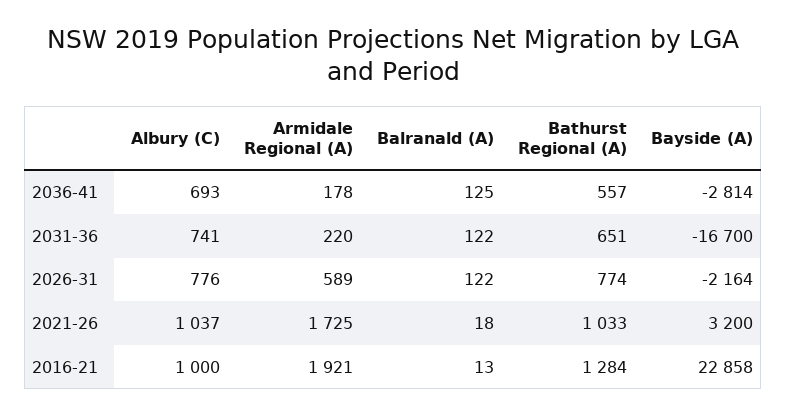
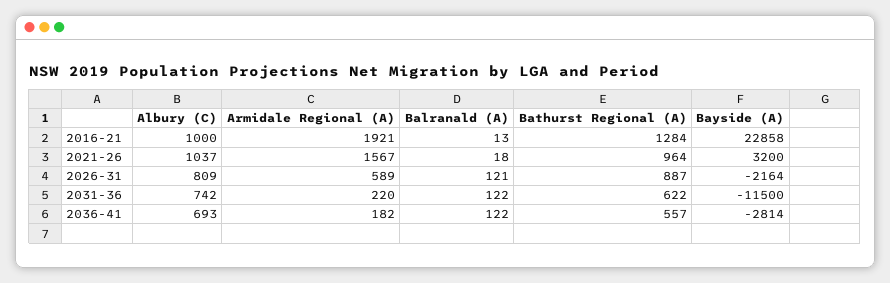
  {
    "Albury (C)": {
      "2036-41": 693,
-     "2031-36": 741,
+     "2031-36": 742,
-     "2026-31": 776,
+     "2026-31": 809,
      "2021-26": 1037,
      "2016-21": 1000
    },
    "Armidale Regional (A)": {
-     "2036-41": 178,
+     "2036-41": 182,
      "2031-36": 220,
      "2026-31": 589,
-     "2021-26": 1725,
+     "2021-26": 1567,
      "2016-21": 1921
    },
    "Balranald (A)": {
-     "2036-41": 125,
+     "2036-41": 122,
      "2031-36": 122,
-     "2026-31": 122,
+     "2026-31": 121,
      "2021-26": 18,
      "2016-21": 13
    },
    "Bathurst Regional (A)": {
      "2036-41": 557,
-     "2031-36": 651,
+     "2031-36": 622,
-     "2026-31": 774,
+     "2026-31": 887,
-     "2021-26": 1033,
+     "2021-26": 964,
      "2016-21": 1284
    },
    "Bayside (A)": {
      "2036-41": -2814,
-     "2031-36": -16700,
+     "2031-36": -11500,
      "2026-31": -2164,
      "2021-26": 3200,
      "2016-21": 22858
    }
  }

